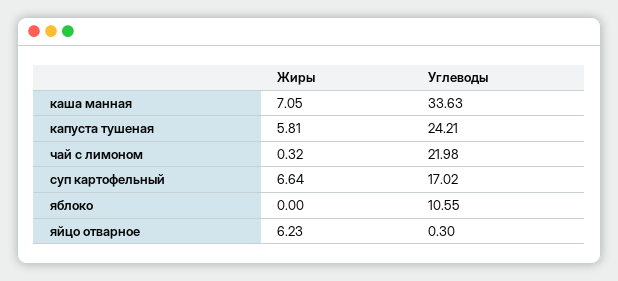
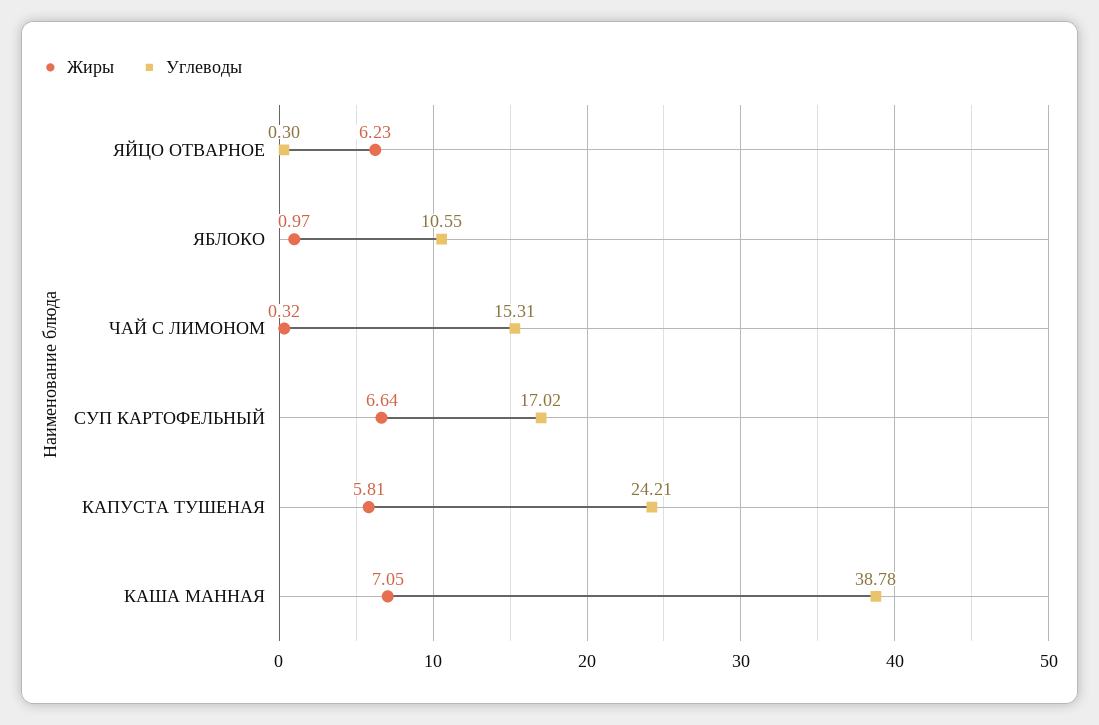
  {
    "Жиры": {
      "каша манная": 7.05,
      "капуста тушеная": 5.81,
      "чай с лимоном": 0.32,
      "суп картофельный": 6.64,
-     "яблоко": 0,
+     "яблоко": 0.97,
      "яйцо отварное": 6.23
    },
    "Углеводы": {
-     "каша манная": 33.63,
+     "каша манная": 38.78,
      "капуста тушеная": 24.21,
-     "чай с лимоном": 21.98,
+     "чай с лимоном": 15.31,
      "суп картофельный": 17.02,
      "яблоко": 10.55,
      "яйцо отварное": 0.3
    }
  }

